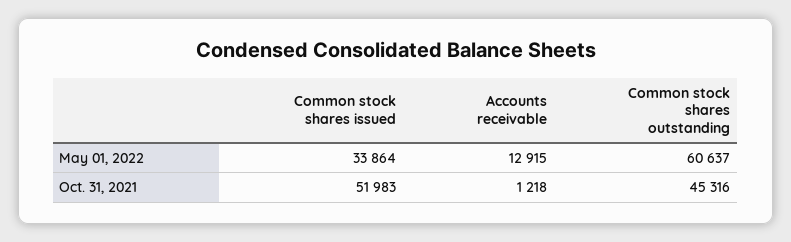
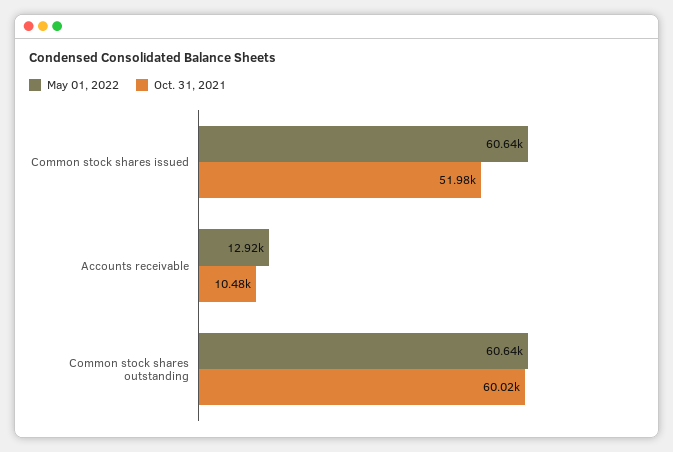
  {
    "May 01, 2022": {
-     "Common stock shares issued": 33864,
+     "Common stock shares issued": 60640,
      "Accounts receivable": 12915,
      "Common stock shares outstanding": 60637
    },
    "Oct. 31, 2021": {
      "Common stock shares issued": 51983,
-     "Accounts receivable": 1218,
+     "Accounts receivable": 10480,
-     "Common stock shares outstanding": 45316
+     "Common stock shares outstanding": 60020
    }
  }

